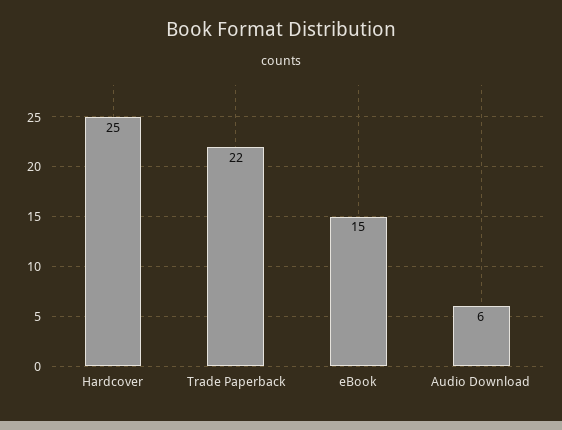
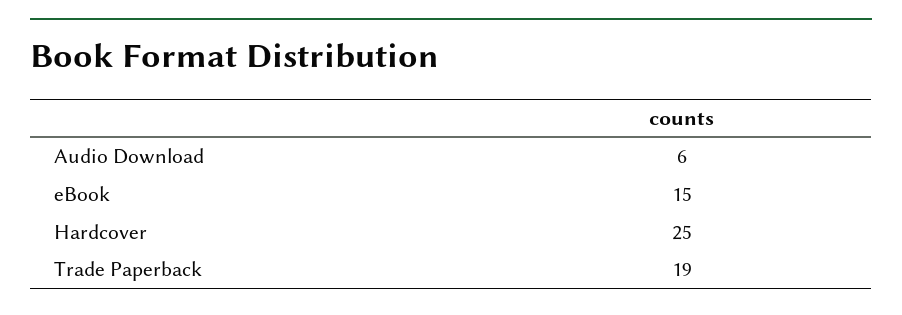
  {
    "Hardcover": 25,
-   "Trade Paperback": 22,
+   "Trade Paperback": 19,
    "eBook": 15,
    "Audio Download": 6
  }

